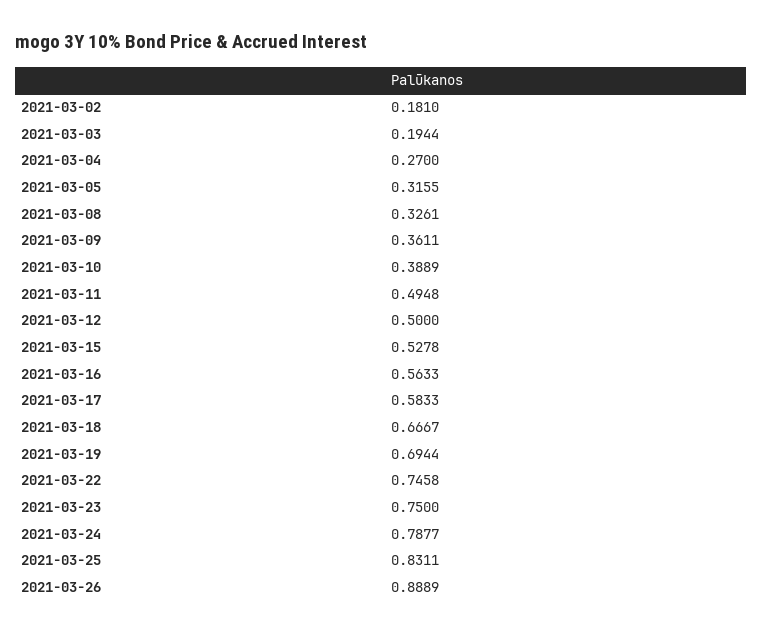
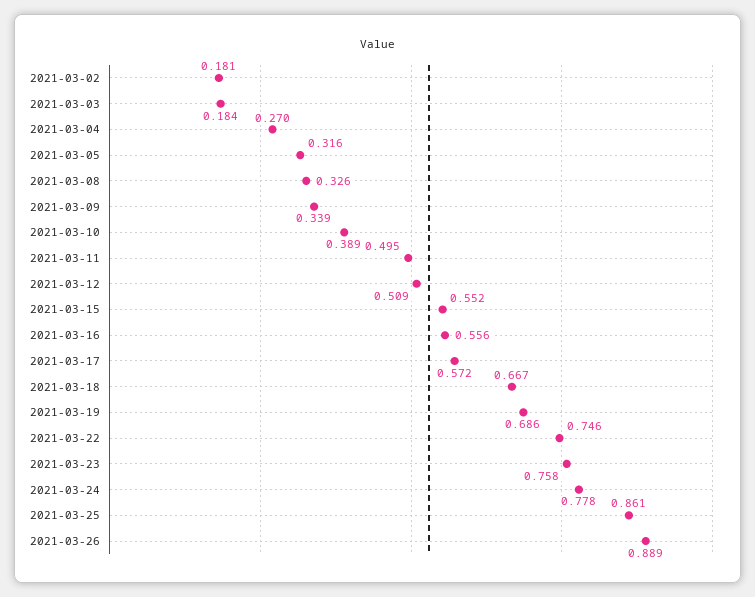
  {
    "2021-03-02": 0.181,
-   "2021-03-03": 0.1944,
+   "2021-03-03": 0.184,
    "2021-03-04": 0.27,
    "2021-03-05": 0.3155,
    "2021-03-08": 0.3261,
-   "2021-03-09": 0.3611,
+   "2021-03-09": 0.339,
    "2021-03-10": 0.3889,
    "2021-03-11": 0.4948,
-   "2021-03-12": 0.5,
+   "2021-03-12": 0.509,
-   "2021-03-15": 0.5278,
+   "2021-03-15": 0.552,
-   "2021-03-16": 0.5633,
+   "2021-03-16": 0.556,
-   "2021-03-17": 0.5833,
+   "2021-03-17": 0.572,
    "2021-03-18": 0.6667,
-   "2021-03-19": 0.6944,
+   "2021-03-19": 0.686,
    "2021-03-22": 0.7458,
-   "2021-03-23": 0.75,
+   "2021-03-23": 0.758,
-   "2021-03-24": 0.7877,
+   "2021-03-24": 0.778,
-   "2021-03-25": 0.8311,
+   "2021-03-25": 0.861,
    "2021-03-26": 0.8889
  }

